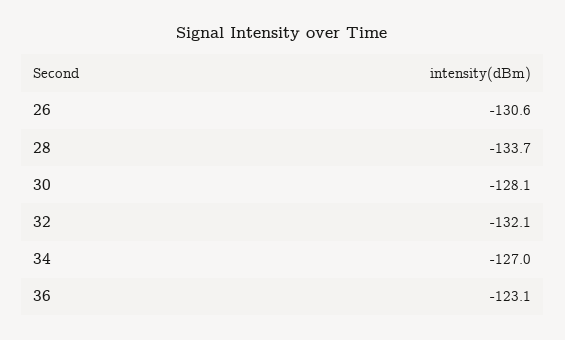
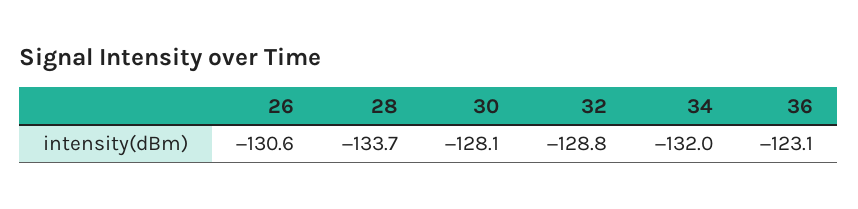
  {
    "26": -130.6,
    "28": -133.7,
    "30": -128.1,
-   "32": -132.1,
+   "32": -128.8,
-   "34": -127,
+   "34": -132,
    "36": -123.1
  }

